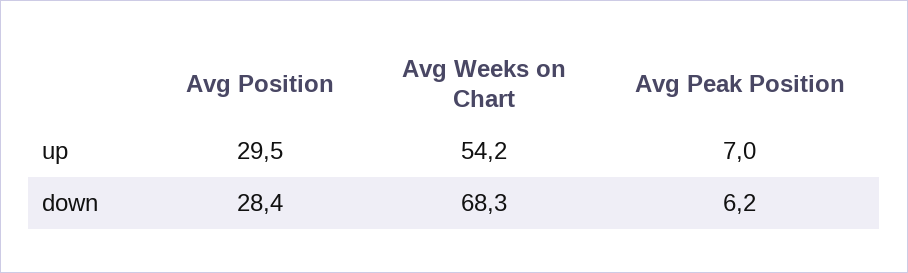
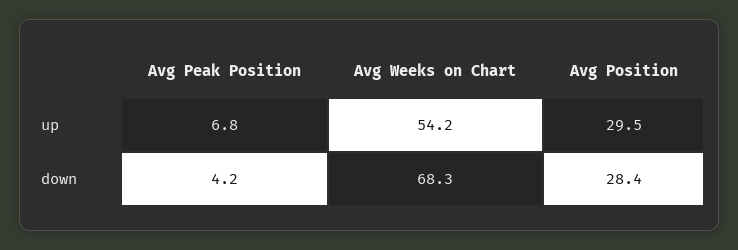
  {
    "Avg Position": {
      "up": 29.5,
      "down": 28.4
    },
    "Avg Weeks on Chart": {
      "up": 54.2,
      "down": 68.3
    },
    "Avg Peak Position": {
-     "up": 7,
+     "up": 6.8,
-     "down": 6.2
+     "down": 4.2
    }
  }

